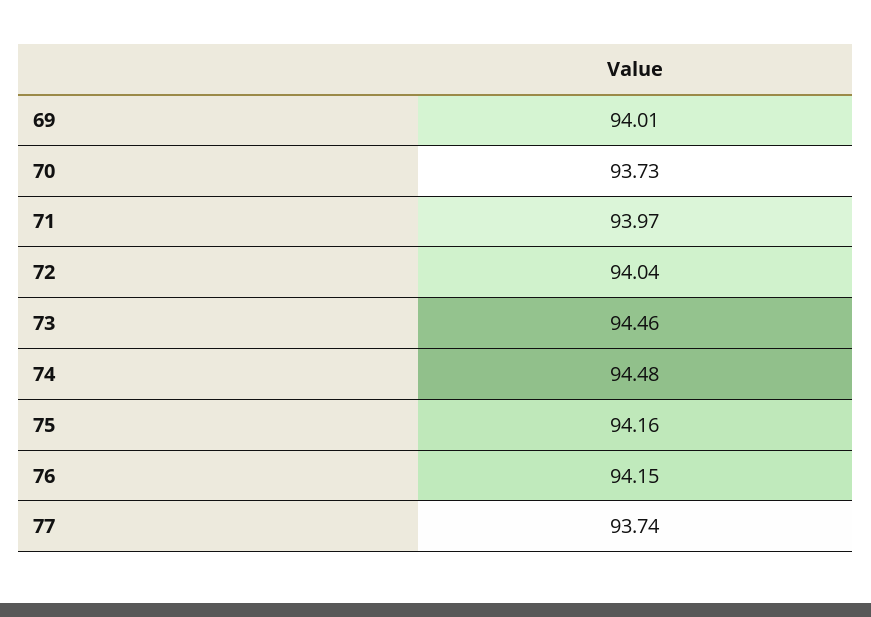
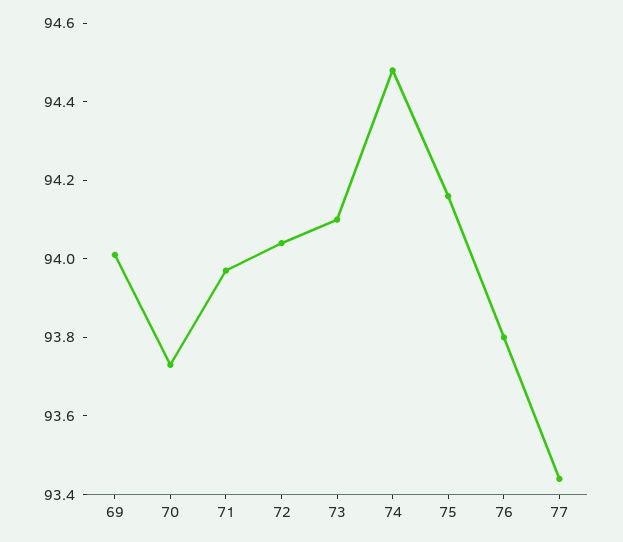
  {
    "69": 94.01,
    "70": 93.73,
    "71": 93.97,
    "72": 94.04,
-   "73": 94.46,
+   "73": 94.1,
    "74": 94.48,
    "75": 94.16,
-   "76": 94.15,
+   "76": 93.8,
-   "77": 93.74
+   "77": 93.45
  }

